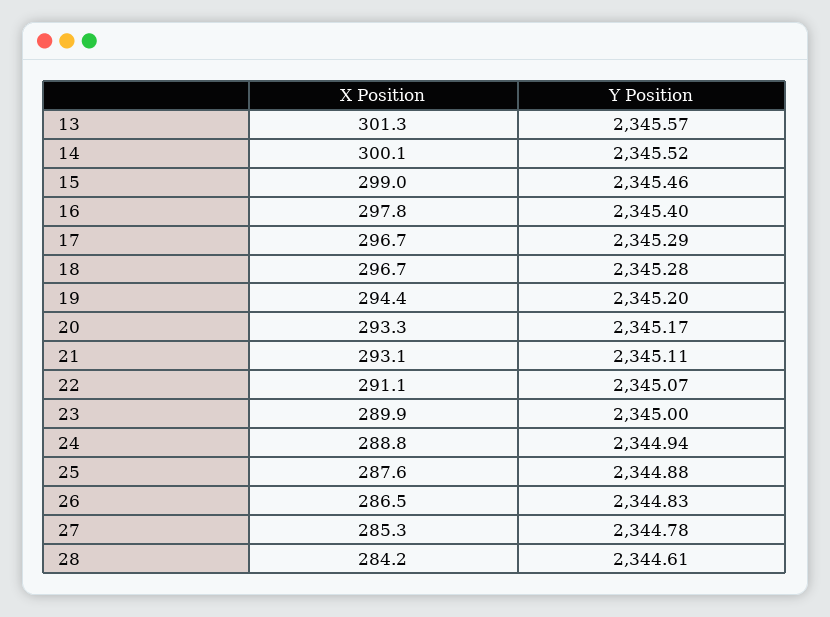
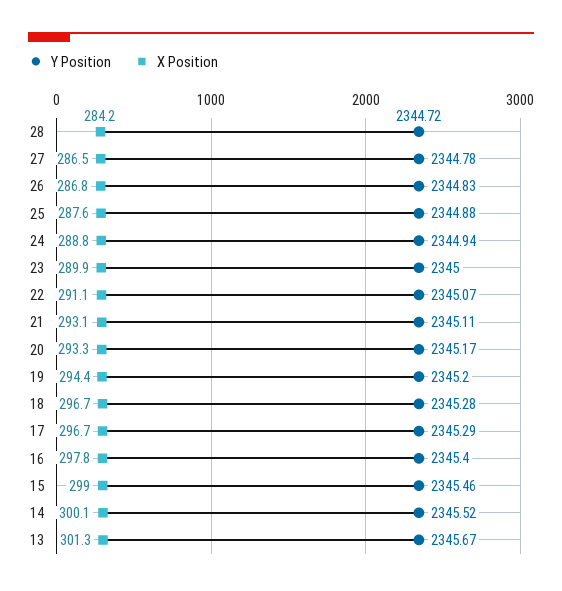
  {
    "X Position": {
      "13": 301.3,
      "14": 300.1,
      "15": 299,
      "16": 297.8,
      "17": 296.7,
      "18": 296.7,
      "19": 294.4,
      "20": 293.3,
      "21": 293.1,
      "22": 291.1,
      "23": 289.9,
      "24": 288.8,
      "25": 287.6,
-     "26": 286.5,
+     "26": 286.8,
-     "27": 285.3,
+     "27": 286.5,
      "28": 284.2
    },
    "Y Position": {
-     "13": 2345.57,
+     "13": 2345.67,
      "14": 2345.52,
      "15": 2345.46,
      "16": 2345.4,
      "17": 2345.29,
      "18": 2345.28,
      "19": 2345.2,
      "20": 2345.17,
      "21": 2345.11,
      "22": 2345.07,
      "23": 2345,
      "24": 2344.94,
      "25": 2344.88,
      "26": 2344.83,
      "27": 2344.78,
-     "28": 2344.61
+     "28": 2344.72
    }
  }

